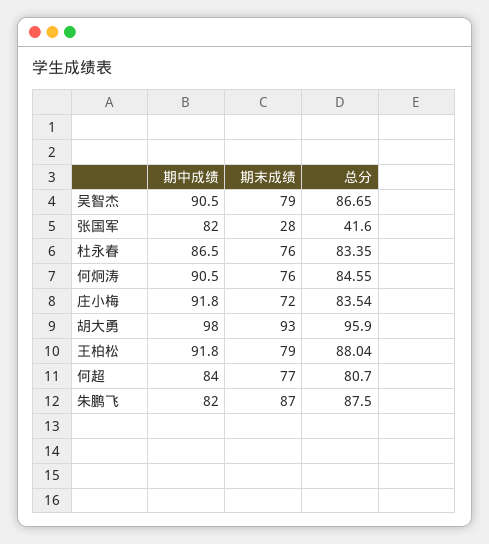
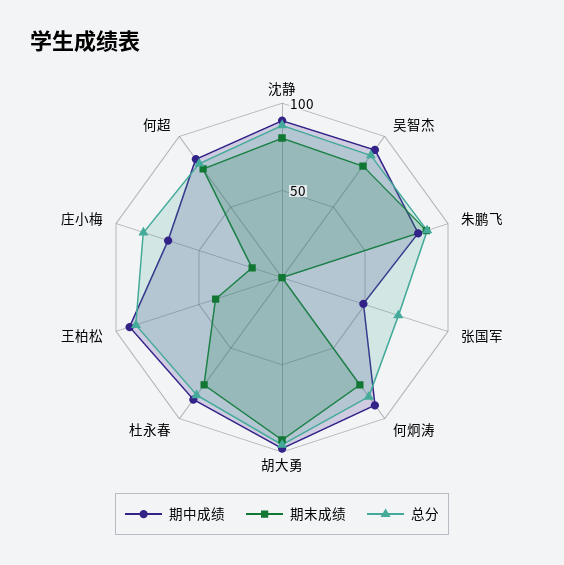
  {
    "期中成绩": {
      "吴智杰": 90.5,
-     "张国军": 82,
+     "张国军": 50,
      "杜永春": 86.5,
      "何炯涛": 90.5,
-     "庄小梅": 91.8,
+     "庄小梅": 70,
      "胡大勇": 98,
      "王柏松": 91.8,
      "何超": 84,
-     "朱鹏飞": 82
+     "朱鹏飞": 82,
+     "沈静": 90
    },
    "期末成绩": {
      "吴智杰": 79,
-     "张国军": 28,
+     "张国军": 0,
      "杜永春": 76,
      "何炯涛": 76,
-     "庄小梅": 72,
+     "庄小梅": 20,
      "胡大勇": 93,
-     "王柏松": 79,
+     "王柏松": 40,
      "何超": 77,
-     "朱鹏飞": 87
+     "朱鹏飞": 87,
+     "沈静": 80
    },
    "总分": {
      "吴智杰": 86.65,
-     "张国军": 41.6,
+     "张国军": 70,
      "杜永春": 83.35,
      "何炯涛": 84.55,
      "庄小梅": 83.54,
      "胡大勇": 95.9,
      "王柏松": 88.04,
      "何超": 80.7,
-     "朱鹏飞": 87.5
+     "朱鹏飞": 87.5,
+     "沈静": 90
    }
  }

